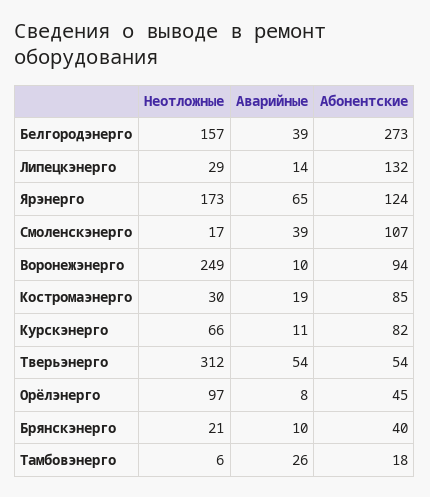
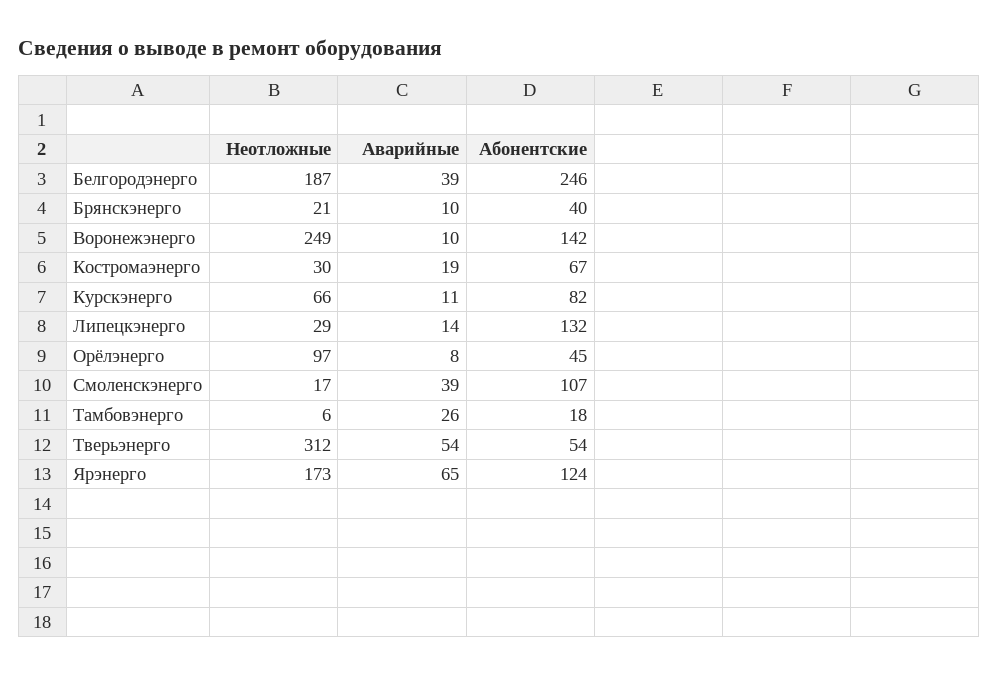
  {
    "Неотложные": {
-     "Белгородэнерго": 157,
+     "Белгородэнерго": 187,
      "Липецкэнерго": 29,
      "Ярэнерго": 173,
      "Смоленскэнерго": 17,
      "Воронежэнерго": 249,
      "Костромаэнерго": 30,
      "Курскэнерго": 66,
      "Тверьэнерго": 312,
      "Орёлэнерго": 97,
      "Брянскэнерго": 21,
      "Тамбовэнерго": 6
    },
    "Аварийные": {
      "Белгородэнерго": 39,
      "Липецкэнерго": 14,
      "Ярэнерго": 65,
      "Смоленскэнерго": 39,
      "Воронежэнерго": 10,
      "Костромаэнерго": 19,
      "Курскэнерго": 11,
      "Тверьэнерго": 54,
      "Орёлэнерго": 8,
      "Брянскэнерго": 10,
      "Тамбовэнерго": 26
    },
    "Абонентские": {
-     "Белгородэнерго": 273,
+     "Белгородэнерго": 246,
      "Липецкэнерго": 132,
      "Ярэнерго": 124,
      "Смоленскэнерго": 107,
-     "Воронежэнерго": 94,
+     "Воронежэнерго": 142,
-     "Костромаэнерго": 85,
+     "Костромаэнерго": 67,
      "Курскэнерго": 82,
      "Тверьэнерго": 54,
      "Орёлэнерго": 45,
      "Брянскэнерго": 40,
      "Тамбовэнерго": 18
    }
  }

